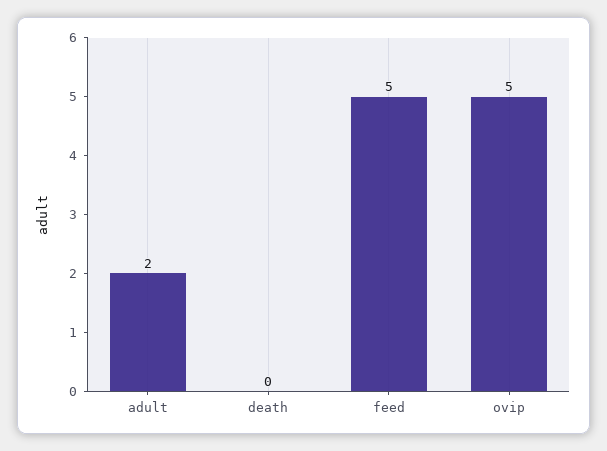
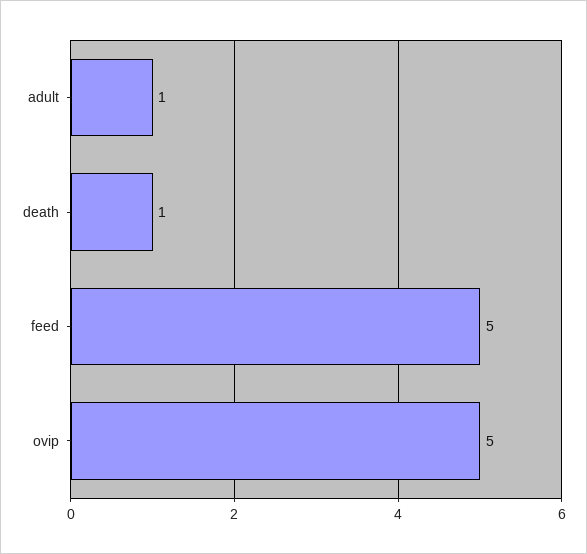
  {
-   "adult": 2,
+   "adult": 1,
-   "death": 0,
+   "death": 1,
    "feed": 5,
    "ovip": 5
  }

